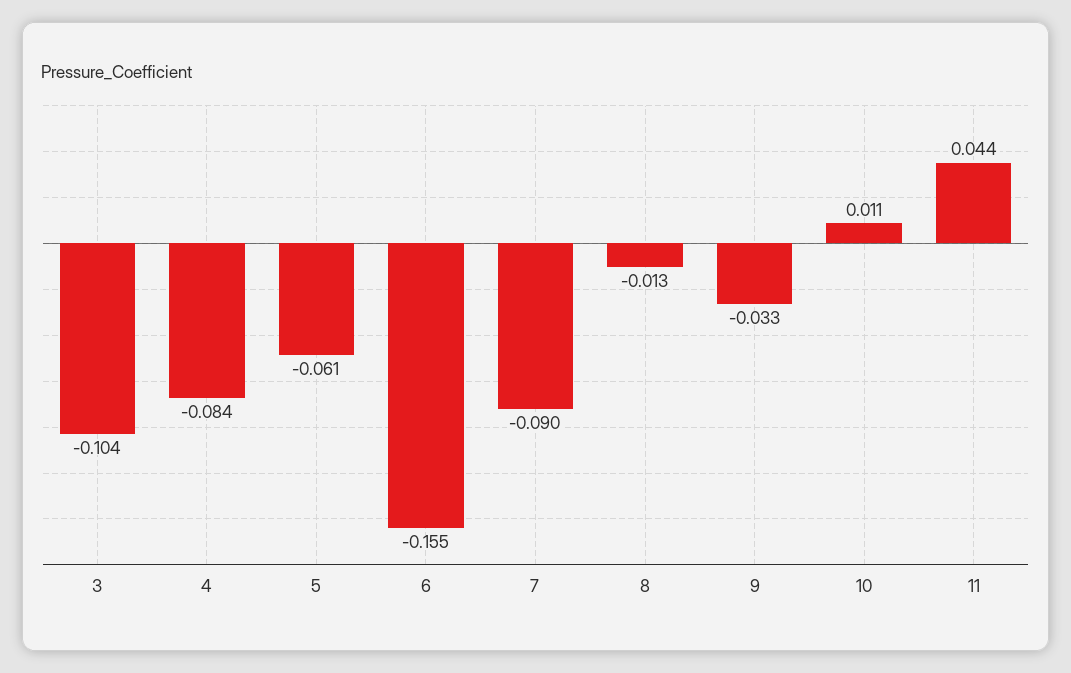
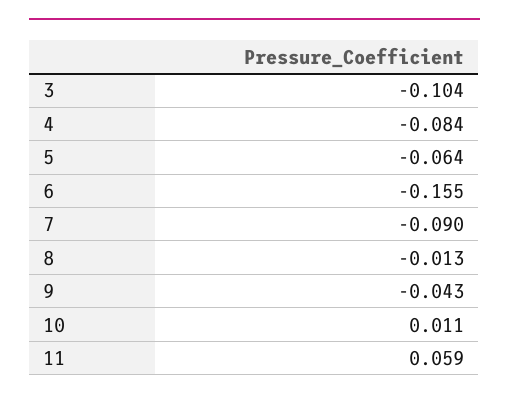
  {
    "3": -0.104,
    "4": -0.084,
-   "5": -0.061,
+   "5": -0.064,
    "6": -0.155,
    "7": -0.09,
    "8": -0.013,
-   "9": -0.033,
+   "9": -0.043,
    "10": 0.011,
-   "11": 0.044
+   "11": 0.059
  }

